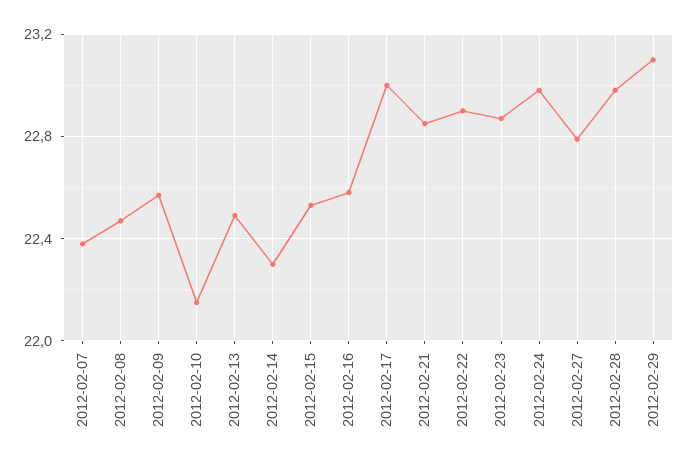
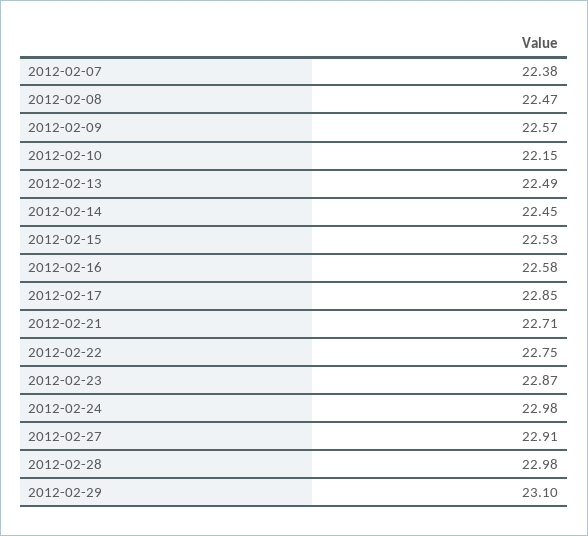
  {
    "2012-02-07": 22.38,
    "2012-02-08": 22.47,
    "2012-02-09": 22.57,
    "2012-02-10": 22.15,
    "2012-02-13": 22.49,
-   "2012-02-14": 22.3,
+   "2012-02-14": 22.45,
    "2012-02-15": 22.53,
    "2012-02-16": 22.58,
-   "2012-02-17": 23,
+   "2012-02-17": 22.85,
-   "2012-02-21": 22.85,
+   "2012-02-21": 22.71,
-   "2012-02-22": 22.9,
+   "2012-02-22": 22.75,
    "2012-02-23": 22.87,
    "2012-02-24": 22.98,
-   "2012-02-27": 22.8,
+   "2012-02-27": 22.91,
    "2012-02-28": 22.98,
    "2012-02-29": 23.1
  }

